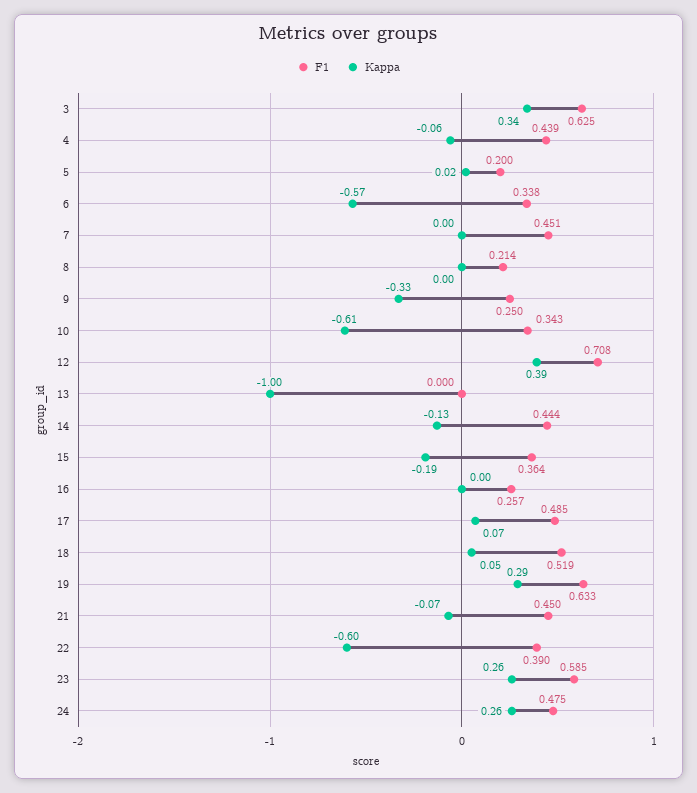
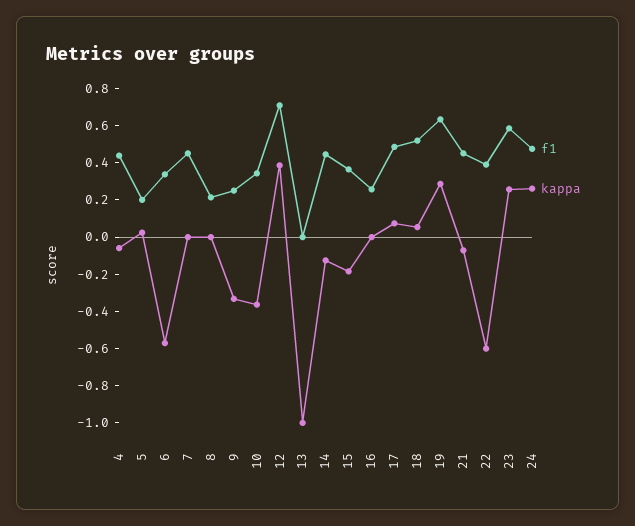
  {
    "F1": {
-     "3": 0.625,
      "4": 0.439,
      "5": 0.2,
      "6": 0.338,
      "7": 0.451,
      "8": 0.214,
      "9": 0.25,
      "10": 0.343,
      "12": 0.708,
      "13": 0,
      "14": 0.444,
      "15": 0.364,
      "16": 0.257,
      "17": 0.485,
      "18": 0.519,
      "19": 0.633,
      "21": 0.45,
      "22": 0.39,
      "23": 0.585,
      "24": 0.475
    },
    "Kappa": {
-     "3": 0.34,
      "4": -0.06,
      "5": 0.02,
      "6": -0.57,
      "7": 0,
      "8": 0,
      "9": -0.33,
-     "10": -0.61,
+     "10": -0.35,
      "12": 0.39,
      "13": -1,
      "14": -0.13,
      "15": -0.19,
      "16": 0,
      "17": 0.07,
      "18": 0.05,
      "19": 0.29,
      "21": -0.07,
      "22": -0.6,
      "23": 0.26,
      "24": 0.26
    }
  }

